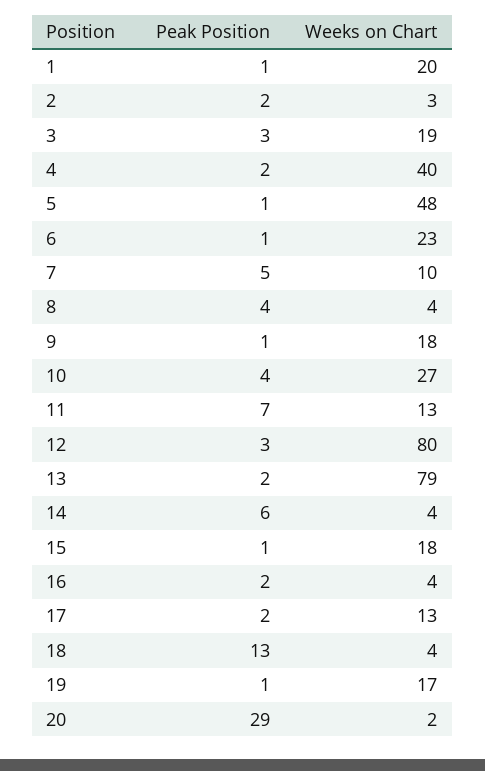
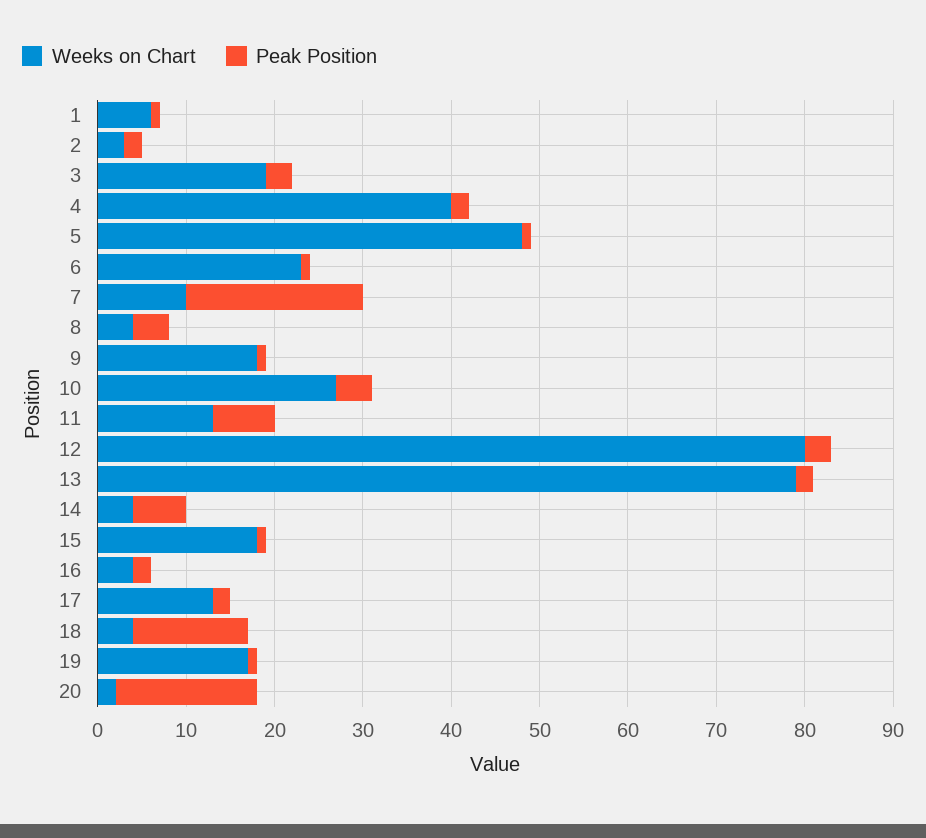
  {
    "Peak Position": {
      "1": 1,
      "2": 2,
      "3": 3,
      "4": 2,
      "5": 1,
      "6": 1,
-     "7": 5,
+     "7": 20,
      "8": 4,
      "9": 1,
      "10": 4,
      "11": 7,
      "12": 3,
      "13": 2,
      "14": 6,
      "15": 1,
      "16": 2,
      "17": 2,
      "18": 13,
      "19": 1,
-     "20": 29
+     "20": 16
    },
    "Weeks on Chart": {
-     "1": 20,
+     "1": 6,
      "2": 3,
      "3": 19,
      "4": 40,
      "5": 48,
      "6": 23,
      "7": 10,
      "8": 4,
      "9": 18,
      "10": 27,
      "11": 13,
      "12": 80,
      "13": 79,
      "14": 4,
      "15": 18,
      "16": 4,
      "17": 13,
      "18": 4,
      "19": 17,
      "20": 2
    }
  }

